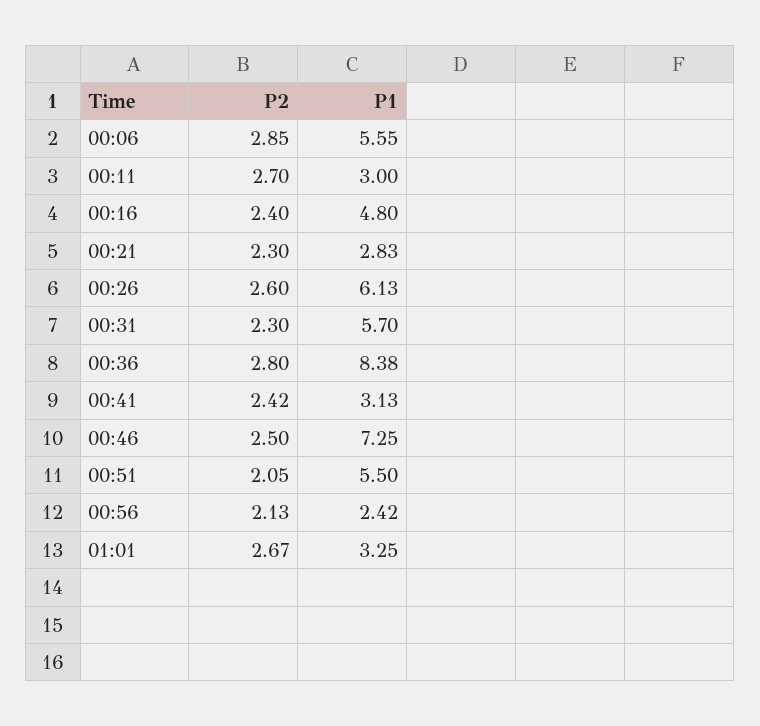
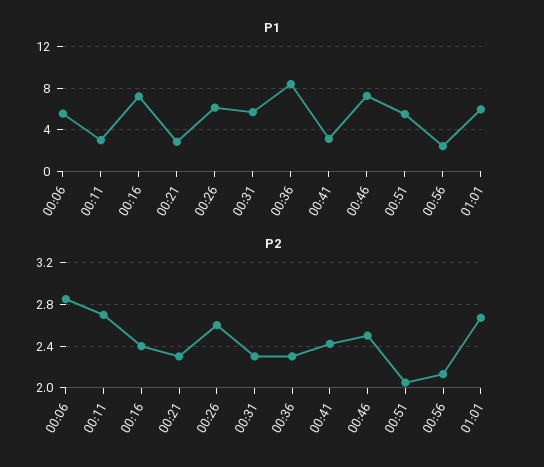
  {
    "P2": {
      "00:06": 2.85,
      "00:11": 2.7,
      "00:16": 2.4,
      "00:21": 2.3,
      "00:26": 2.6,
      "00:31": 2.3,
-     "00:36": 2.8,
+     "00:36": 2.3,
      "00:41": 2.42,
      "00:46": 2.5,
      "00:51": 2.05,
      "00:56": 2.13,
      "01:01": 2.67
    },
    "P1": {
      "00:06": 5.55,
      "00:11": 3,
-     "00:16": 4.8,
+     "00:16": 7,
      "00:21": 2.83,
      "00:26": 6.13,
      "00:31": 5.7,
      "00:36": 8.38,
      "00:41": 3.13,
      "00:46": 7.25,
      "00:51": 5.5,
      "00:56": 2.42,
-     "01:01": 3.25
+     "01:01": 6
    }
  }

